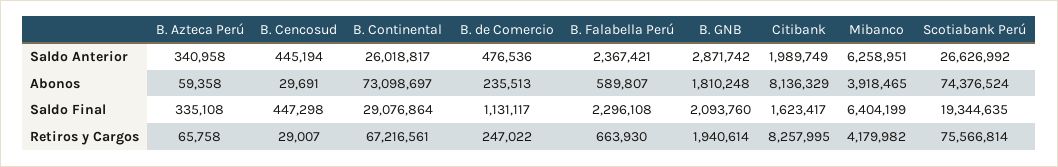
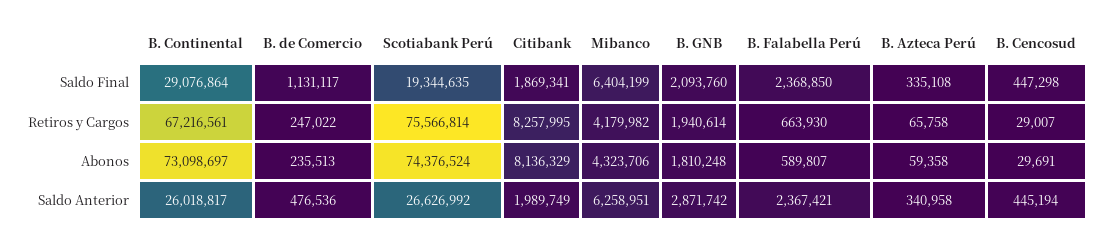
  {
    "B. Azteca Perú": {
      "Saldo Anterior": 340958,
      "Abonos": 59358,
      "Saldo Final": 335108,
      "Retiros y Cargos": 65758
    },
    "B. Cencosud": {
      "Saldo Anterior": 445194,
      "Abonos": 29691,
      "Saldo Final": 447298,
      "Retiros y Cargos": 29007
    },
    "B. Continental": {
      "Saldo Anterior": 26018817,
      "Abonos": 73098697,
      "Saldo Final": 29076864,
      "Retiros y Cargos": 67216561
    },
    "B. de Comercio": {
      "Saldo Anterior": 476536,
      "Abonos": 235513,
      "Saldo Final": 1131117,
      "Retiros y Cargos": 247022
    },
    "B. Falabella Perú": {
      "Saldo Anterior": 2367421,
      "Abonos": 589807,
-     "Saldo Final": 2296108,
+     "Saldo Final": 2368850,
      "Retiros y Cargos": 663930
    },
    "B. GNB": {
      "Saldo Anterior": 2871742,
      "Abonos": 1810248,
      "Saldo Final": 2093760,
      "Retiros y Cargos": 1940614
    },
    "Citibank": {
      "Saldo Anterior": 1989749,
      "Abonos": 8136329,
-     "Saldo Final": 1623417,
+     "Saldo Final": 1869341,
      "Retiros y Cargos": 8257995
    },
    "Mibanco": {
      "Saldo Anterior": 6258951,
-     "Abonos": 3918465,
+     "Abonos": 4323706,
      "Saldo Final": 6404199,
      "Retiros y Cargos": 4179982
    },
    "Scotiabank Perú": {
      "Saldo Anterior": 26626992,
      "Abonos": 74376524,
      "Saldo Final": 19344635,
      "Retiros y Cargos": 75566814
    }
  }

